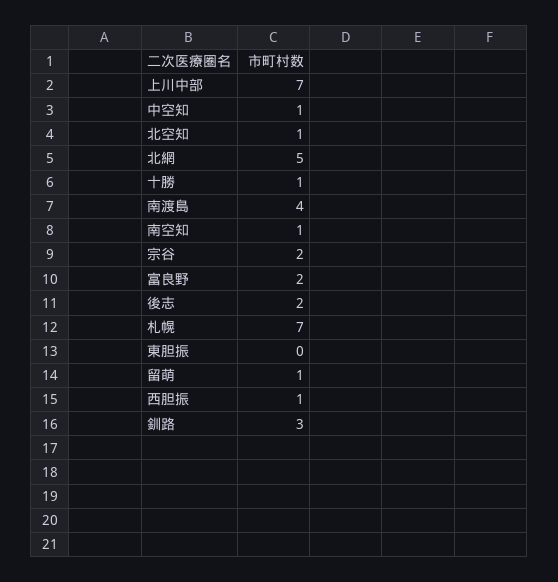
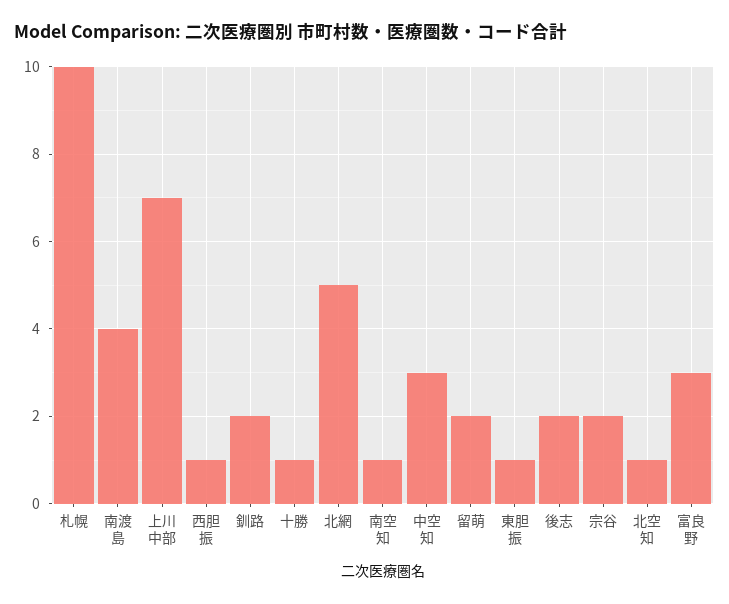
  {
    "上川中部": 7,
-   "中空知": 1,
+   "中空知": 3,
    "北空知": 1,
    "北網": 5,
    "十勝": 1,
    "南渡島": 4,
    "南空知": 1,
    "宗谷": 2,
-   "富良野": 2,
+   "富良野": 3,
    "後志": 2,
-   "札幌": 7,
+   "札幌": 10,
-   "東胆振": 0,
+   "東胆振": 1,
-   "留萌": 1,
+   "留萌": 2,
    "西胆振": 1,
-   "釧路": 3
+   "釧路": 2
  }

